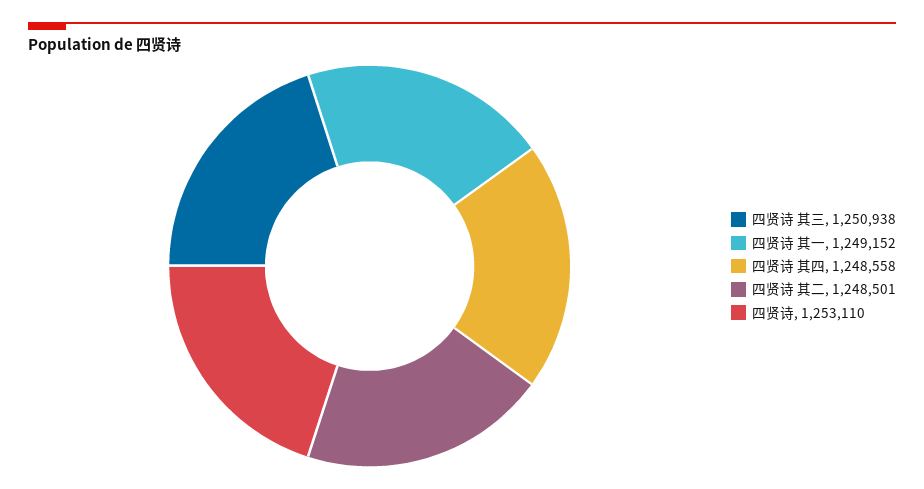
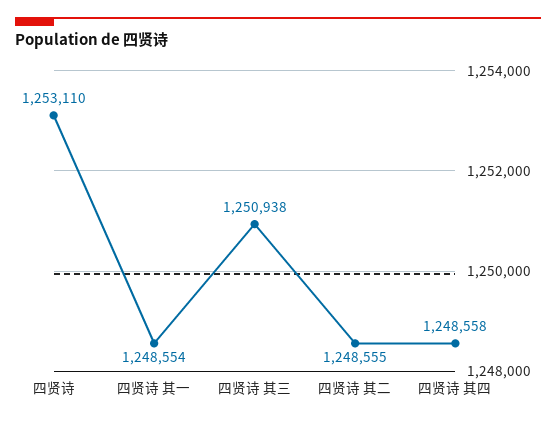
  {
    "四贤诗 其三": 1250938,
-   "四贤诗 其一": 1249152,
+   "四贤诗 其一": 1248554,
    "四贤诗 其四": 1248558,
-   "四贤诗 其二": 1248501,
+   "四贤诗 其二": 1248555,
    "四贤诗": 1253110
  }

